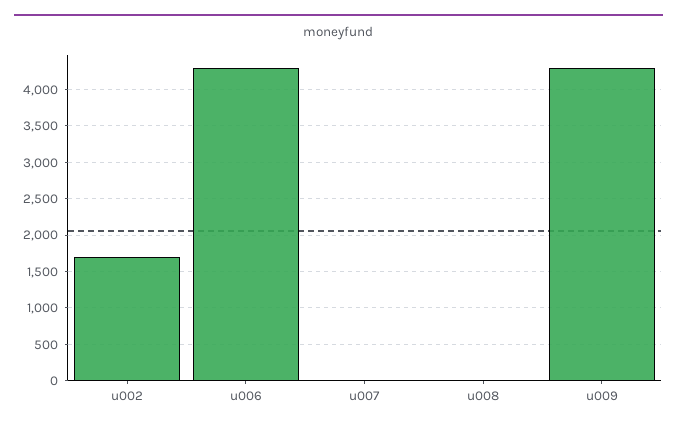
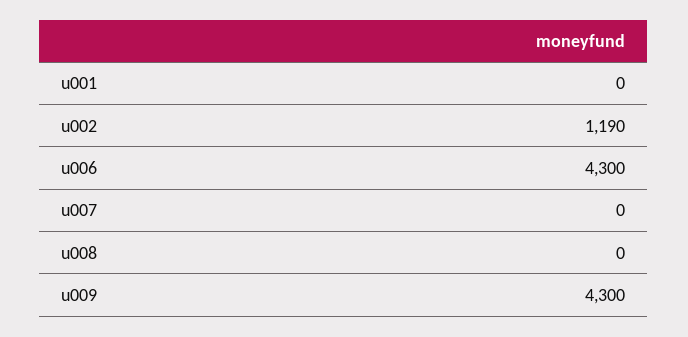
  {
-   "u002": 1700,
+   "u002": 1190,
    "u006": 4300,
    "u007": 0,
    "u008": 0,
-   "u009": 4300
+   "u009": 4300,
+   "u001": 0
  }

